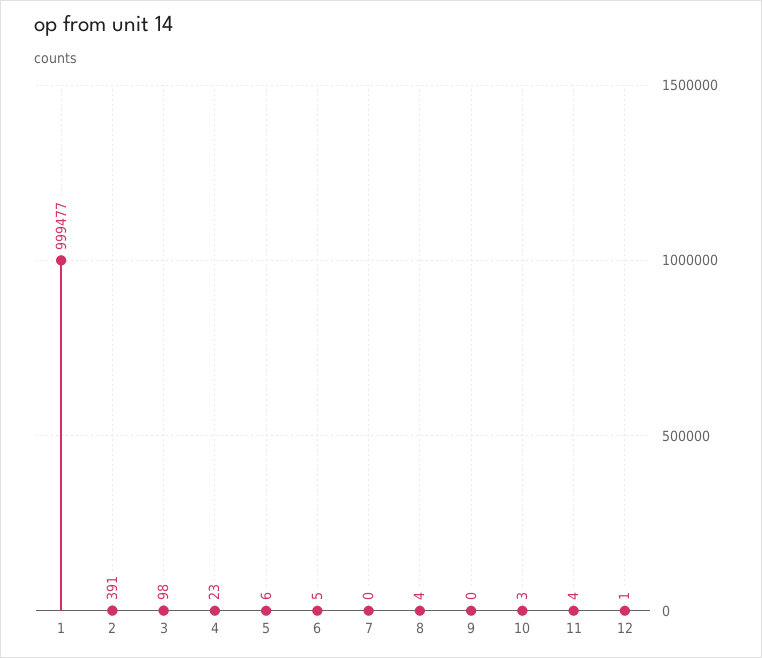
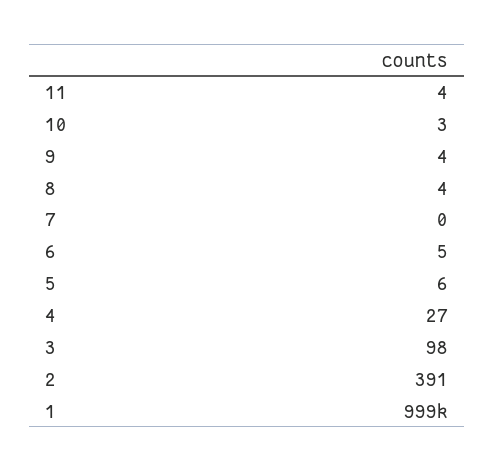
  {
    "1": 999477,
    "2": 391,
    "3": 98,
-   "4": 23,
+   "4": 27,
    "5": 6,
    "6": 5,
    "7": 0,
    "8": 4,
-   "9": 0,
+   "9": 4,
    "10": 3,
-   "11": 4,
+   "11": 4
-   "12": 1
  }

